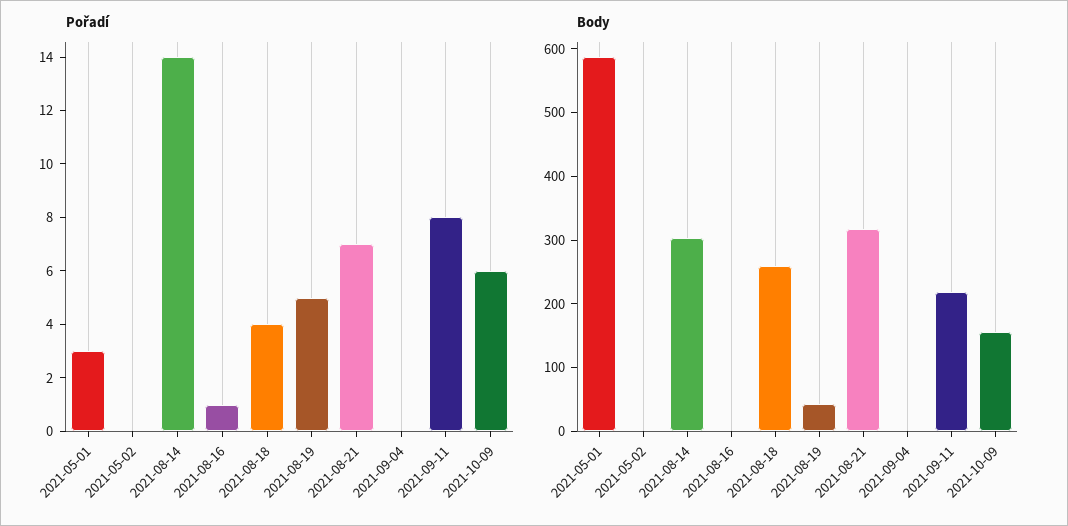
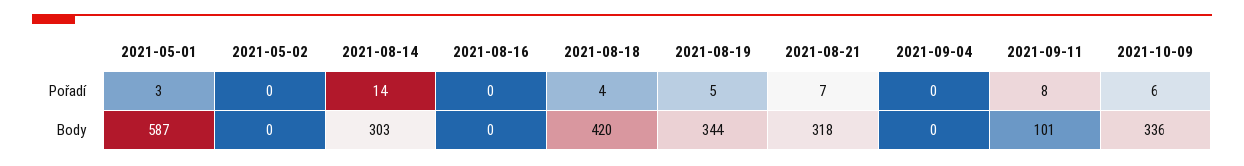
  {
    "Pořadí": {
      "2021-05-01": 3,
      "2021-05-02": 0,
      "2021-08-14": 14,
-     "2021-08-16": 1,
+     "2021-08-16": 0,
      "2021-08-18": 4,
      "2021-08-19": 5,
      "2021-08-21": 7,
      "2021-09-04": 0,
      "2021-09-11": 8,
      "2021-10-09": 6
    },
    "Body": {
      "2021-05-01": 587,
      "2021-05-02": 0,
      "2021-08-14": 303,
      "2021-08-16": 0,
-     "2021-08-18": 260,
+     "2021-08-18": 420,
-     "2021-08-19": 40,
+     "2021-08-19": 344,
      "2021-08-21": 318,
      "2021-09-04": 0,
-     "2021-09-11": 220,
+     "2021-09-11": 101,
-     "2021-10-09": 160
+     "2021-10-09": 336
    }
  }

